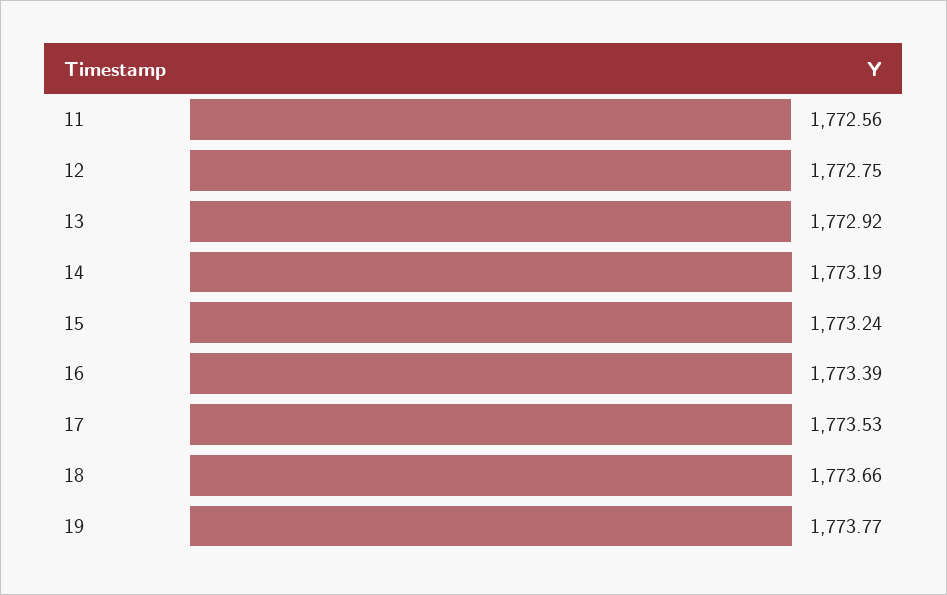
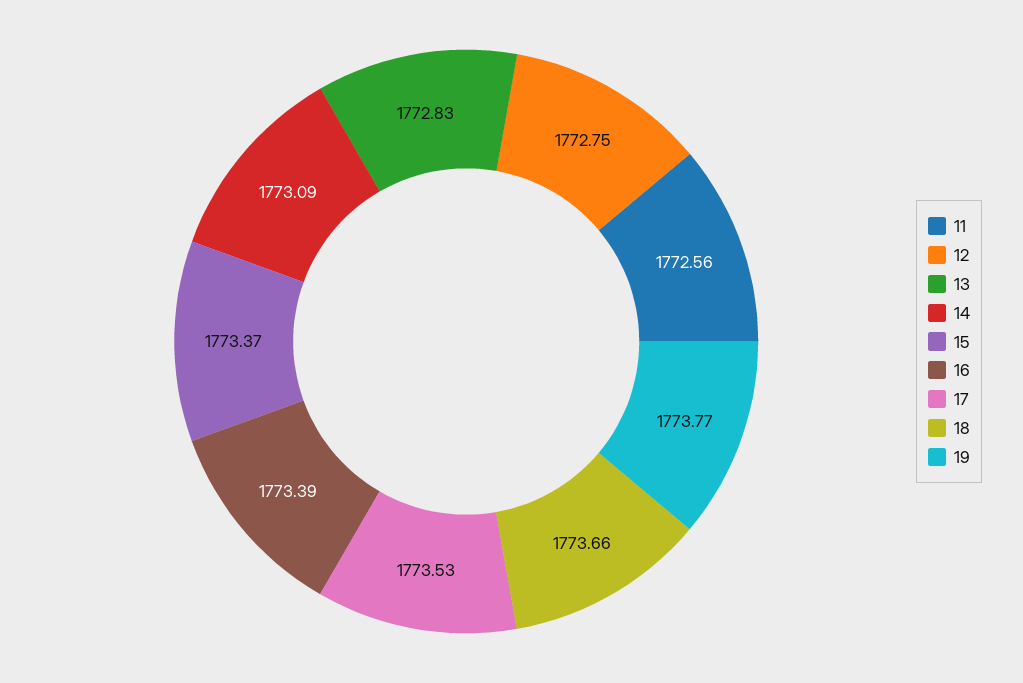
  {
    "11": 1772.56,
    "12": 1772.75,
-   "13": 1772.92,
+   "13": 1772.83,
-   "14": 1773.19,
+   "14": 1773.09,
-   "15": 1773.24,
+   "15": 1773.37,
    "16": 1773.39,
    "17": 1773.53,
    "18": 1773.66,
    "19": 1773.77
  }

